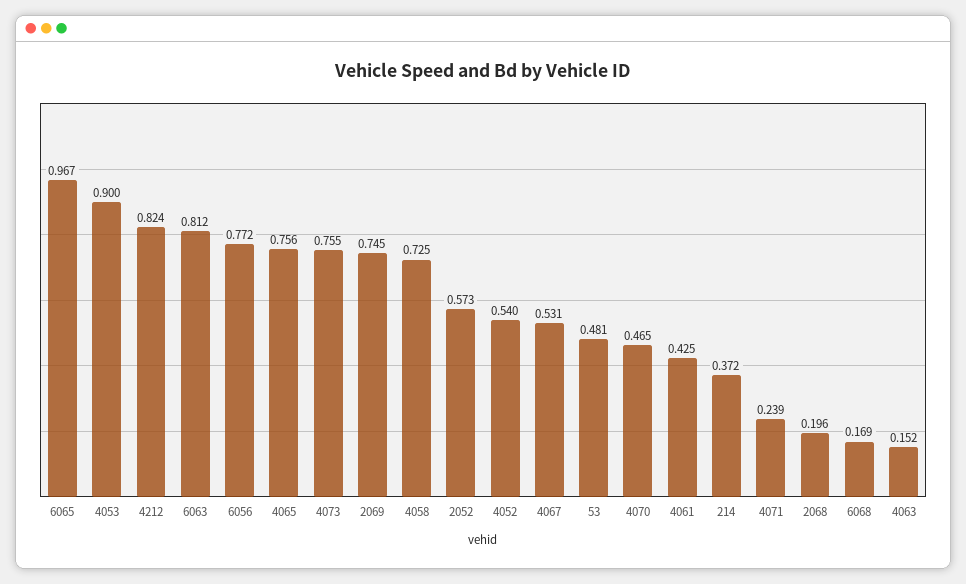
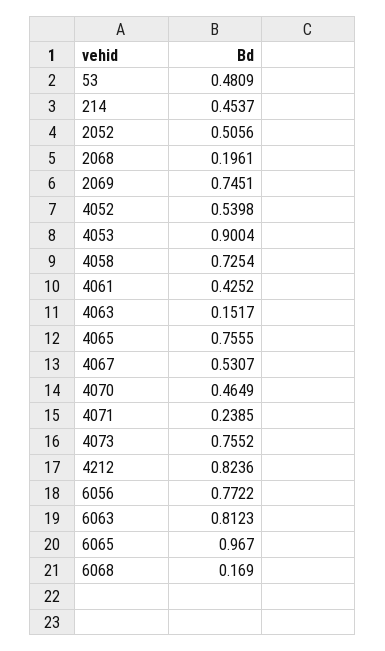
  {
    "6065": 0.967,
    "4053": 0.9004,
    "4212": 0.8236,
    "6063": 0.8123,
    "6056": 0.7722,
    "4065": 0.7555,
    "4073": 0.7552,
    "2069": 0.7451,
    "4058": 0.7254,
-   "2052": 0.573,
+   "2052": 0.5056,
    "4052": 0.5398,
    "4067": 0.5307,
    "53": 0.4809,
    "4070": 0.4649,
    "4061": 0.4252,
-   "214": 0.372,
+   "214": 0.4537,
    "4071": 0.2385,
    "2068": 0.1961,
    "6068": 0.169,
    "4063": 0.1517
  }

